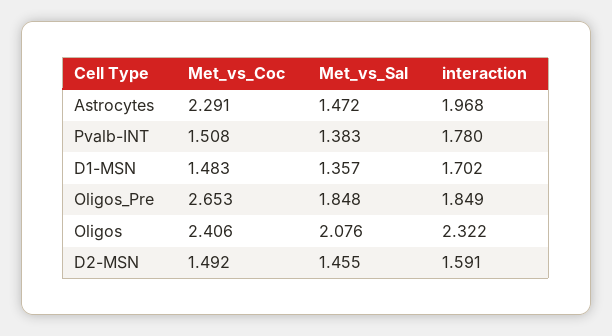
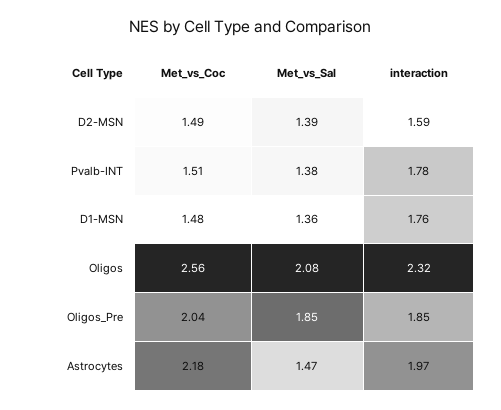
  {
    "Met_vs_Coc": {
-     "Astrocytes": 2.291,
+     "Astrocytes": 2.18,
      "Pvalb-INT": 1.508,
      "D1-MSN": 1.483,
-     "Oligos_Pre": 2.653,
+     "Oligos_Pre": 2.04,
-     "Oligos": 2.406,
+     "Oligos": 2.56,
      "D2-MSN": 1.492
    },
    "Met_vs_Sal": {
      "Astrocytes": 1.472,
      "Pvalb-INT": 1.383,
      "D1-MSN": 1.357,
      "Oligos_Pre": 1.848,
      "Oligos": 2.076,
-     "D2-MSN": 1.455
+     "D2-MSN": 1.39
    },
    "interaction": {
      "Astrocytes": 1.968,
      "Pvalb-INT": 1.78,
-     "D1-MSN": 1.702,
+     "D1-MSN": 1.76,
      "Oligos_Pre": 1.849,
      "Oligos": 2.322,
      "D2-MSN": 1.591
    }
  }

